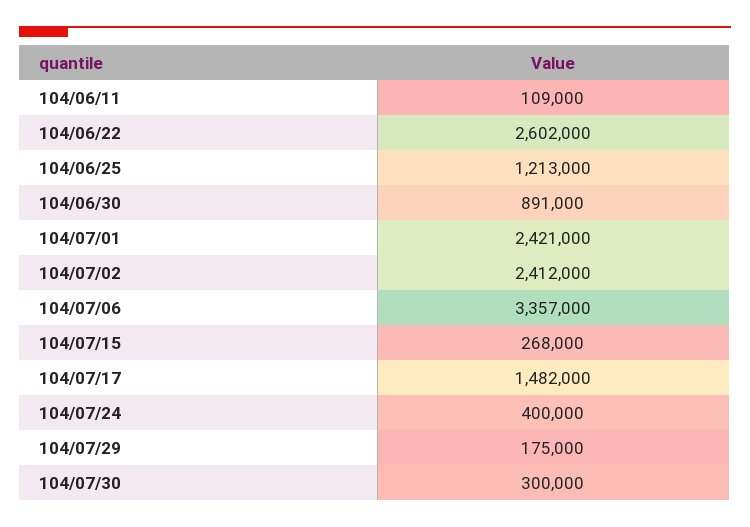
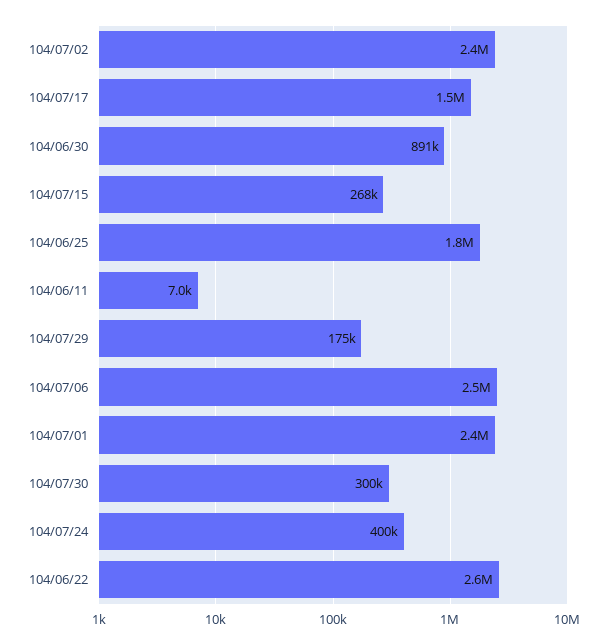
  {
-   "104/06/11": 109000,
+   "104/06/11": 7000,
    "104/06/22": 2602000,
-   "104/06/25": 1213000,
+   "104/06/25": 1800000,
    "104/06/30": 891000,
    "104/07/01": 2421000,
    "104/07/02": 2412000,
-   "104/07/06": 3357000,
+   "104/07/06": 2500000,
    "104/07/15": 268000,
    "104/07/17": 1482000,
    "104/07/24": 400000,
    "104/07/29": 175000,
    "104/07/30": 300000
  }

